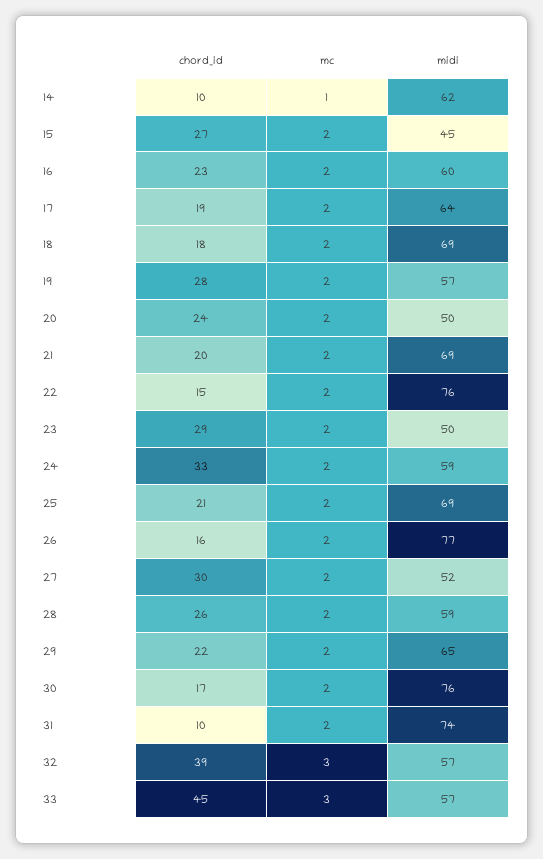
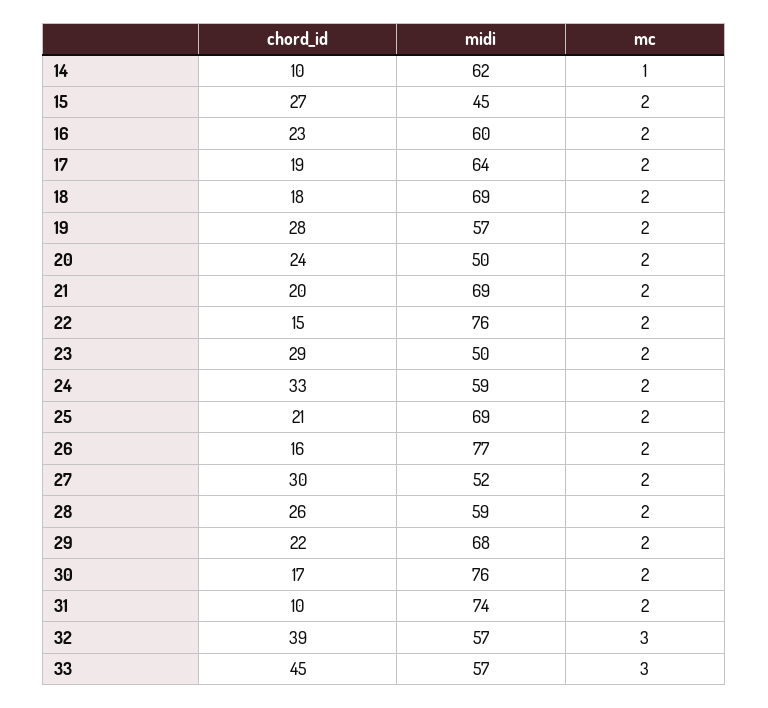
  {
    "chord_id": {
      "14": 10,
      "15": 27,
      "16": 23,
      "17": 19,
      "18": 18,
      "19": 28,
      "20": 24,
      "21": 20,
      "22": 15,
      "23": 29,
      "24": 33,
      "25": 21,
      "26": 16,
      "27": 30,
      "28": 26,
      "29": 22,
      "30": 17,
      "31": 10,
      "32": 39,
      "33": 45
    },
    "mc": {
      "14": 1,
      "15": 2,
      "16": 2,
      "17": 2,
      "18": 2,
      "19": 2,
      "20": 2,
      "21": 2,
      "22": 2,
      "23": 2,
      "24": 2,
      "25": 2,
      "26": 2,
      "27": 2,
      "28": 2,
      "29": 2,
      "30": 2,
      "31": 2,
      "32": 3,
      "33": 3
    },
    "midi": {
      "14": 62,
      "15": 45,
      "16": 60,
      "17": 64,
      "18": 69,
      "19": 57,
      "20": 50,
      "21": 69,
      "22": 76,
      "23": 50,
      "24": 59,
      "25": 69,
      "26": 77,
      "27": 52,
      "28": 59,
-     "29": 65,
+     "29": 68,
      "30": 76,
      "31": 74,
      "32": 57,
      "33": 57
    }
  }

